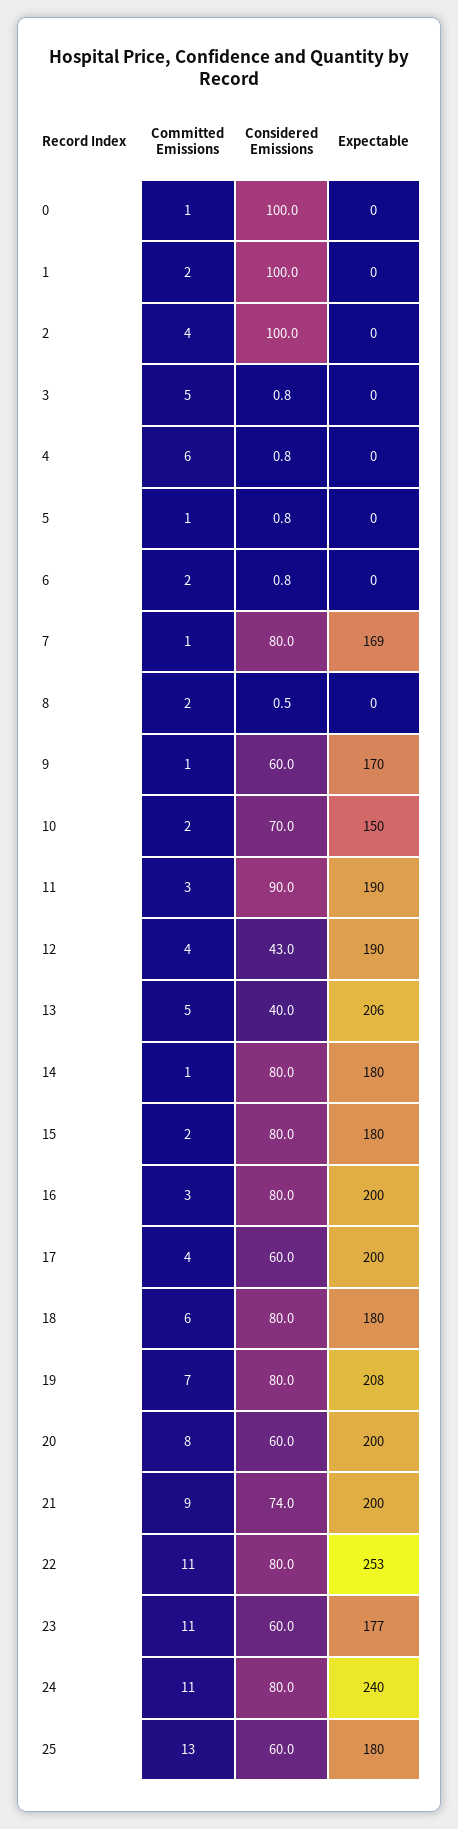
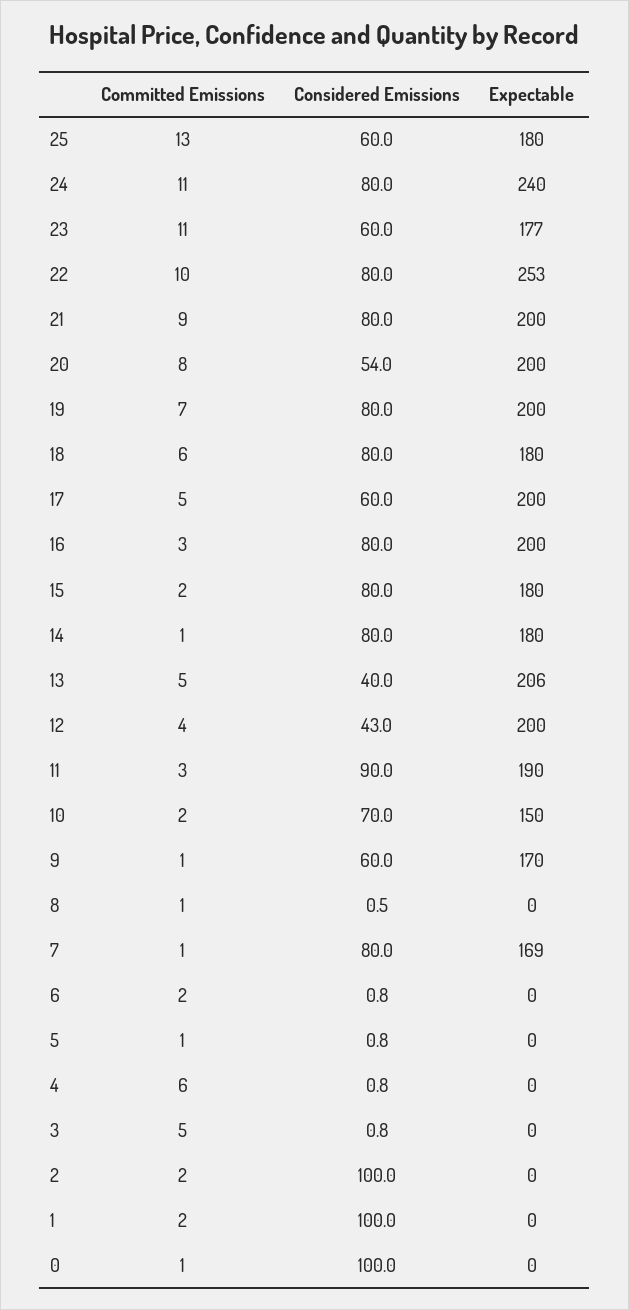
  {
    "Committed Emissions": {
      "0": 1,
      "1": 2,
-     "2": 4,
+     "2": 2,
      "3": 5,
      "4": 6,
      "5": 1,
      "6": 2,
      "7": 1,
-     "8": 2,
+     "8": 1,
      "9": 1,
      "10": 2,
      "11": 3,
      "12": 4,
      "13": 5,
      "14": 1,
      "15": 2,
      "16": 3,
-     "17": 4,
+     "17": 5,
      "18": 6,
      "19": 7,
      "20": 8,
      "21": 9,
-     "22": 11,
+     "22": 10,
      "23": 11,
      "24": 11,
      "25": 13
    },
    "Considered Emissions": {
      "0": 100,
      "1": 100,
      "2": 100,
      "3": 0.8,
      "4": 0.8,
      "5": 0.8,
      "6": 0.8,
      "7": 80,
      "8": 0.5,
      "9": 60,
      "10": 70,
      "11": 90,
      "12": 43,
      "13": 40,
      "14": 80,
      "15": 80,
      "16": 80,
      "17": 60,
      "18": 80,
      "19": 80,
-     "20": 60,
+     "20": 54,
-     "21": 74,
+     "21": 80,
      "22": 80,
      "23": 60,
      "24": 80,
      "25": 60
    },
    "Expectable": {
      "0": 0,
      "1": 0,
      "2": 0,
      "3": 0,
      "4": 0,
      "5": 0,
      "6": 0,
      "7": 169,
      "8": 0,
      "9": 170,
      "10": 150,
      "11": 190,
-     "12": 190,
+     "12": 200,
      "13": 206,
      "14": 180,
      "15": 180,
      "16": 200,
      "17": 200,
      "18": 180,
-     "19": 208,
+     "19": 200,
      "20": 200,
      "21": 200,
      "22": 253,
      "23": 177,
      "24": 240,
      "25": 180
    }
  }

